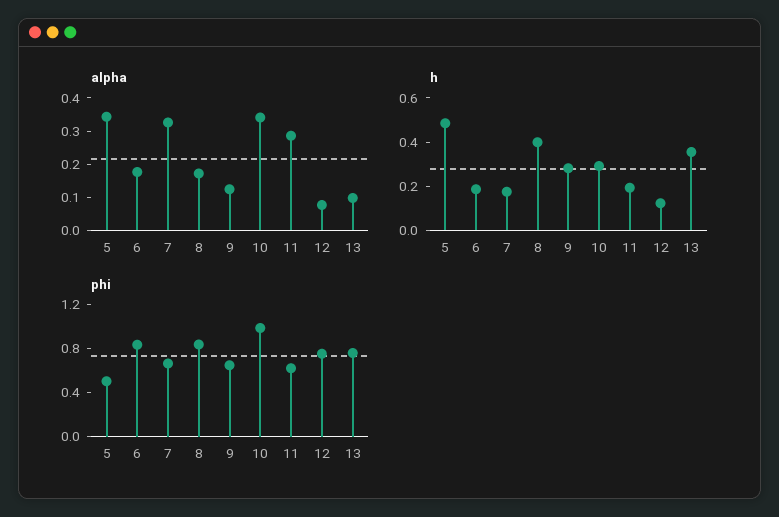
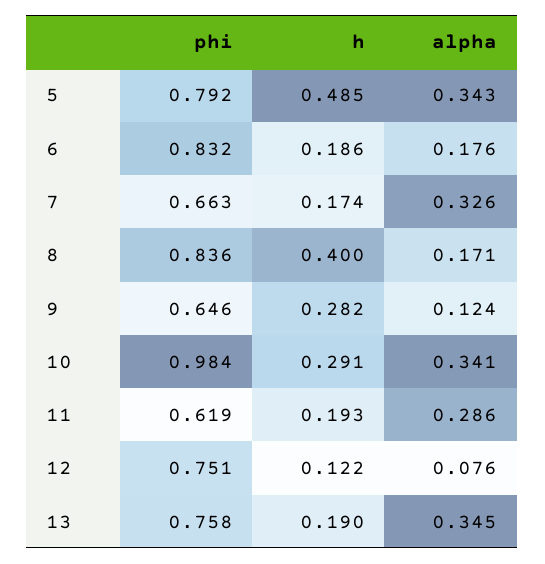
  {
    "alpha": {
      "5": 0.343,
      "6": 0.176,
      "7": 0.326,
      "8": 0.171,
      "9": 0.124,
      "10": 0.341,
      "11": 0.286,
      "12": 0.076,
-     "13": 0.1
+     "13": 0.345
    },
    "h": {
      "5": 0.485,
      "6": 0.186,
      "7": 0.174,
      "8": 0.4,
      "9": 0.282,
      "10": 0.291,
      "11": 0.193,
      "12": 0.122,
-     "13": 0.35
+     "13": 0.19
    },
    "phi": {
-     "5": 0.5,
+     "5": 0.792,
      "6": 0.832,
      "7": 0.663,
      "8": 0.836,
      "9": 0.646,
      "10": 0.984,
      "11": 0.619,
      "12": 0.751,
      "13": 0.758
    }
  }

